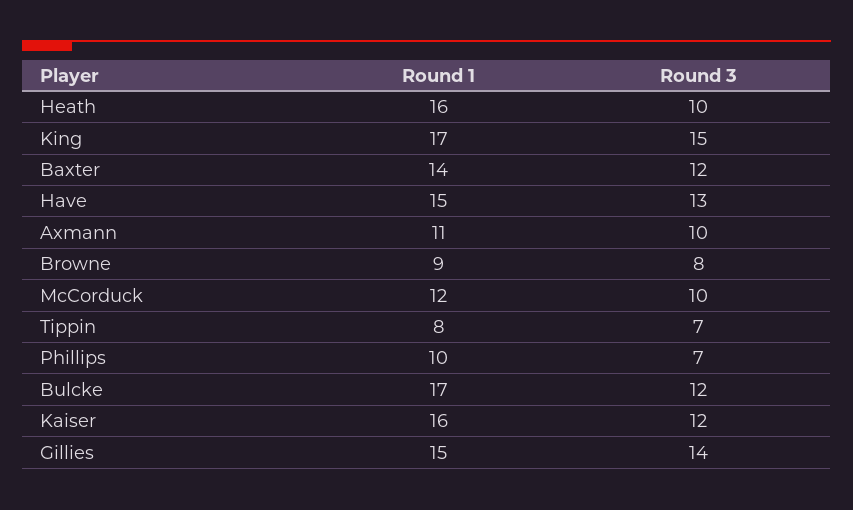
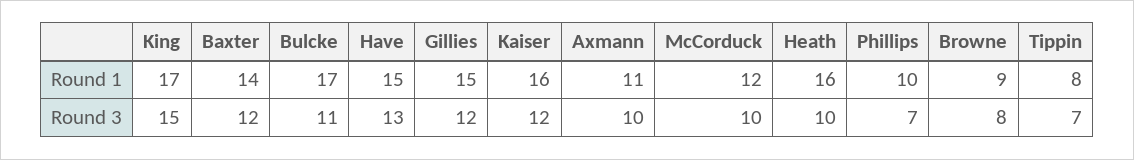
  {
    "Round 1": {
      "Heath": 16,
      "King": 17,
      "Baxter": 14,
      "Have": 15,
      "Axmann": 11,
      "Browne": 9,
      "McCorduck": 12,
      "Tippin": 8,
      "Phillips": 10,
      "Bulcke": 17,
      "Kaiser": 16,
      "Gillies": 15
    },
    "Round 3": {
      "Heath": 10,
      "King": 15,
      "Baxter": 12,
      "Have": 13,
      "Axmann": 10,
      "Browne": 8,
      "McCorduck": 10,
      "Tippin": 7,
      "Phillips": 7,
-     "Bulcke": 12,
+     "Bulcke": 11,
      "Kaiser": 12,
-     "Gillies": 14
+     "Gillies": 12
    }
  }

